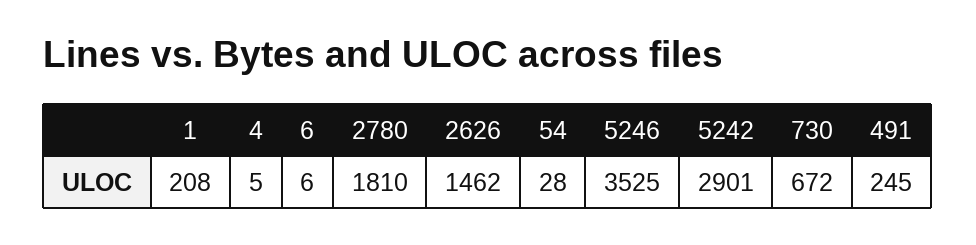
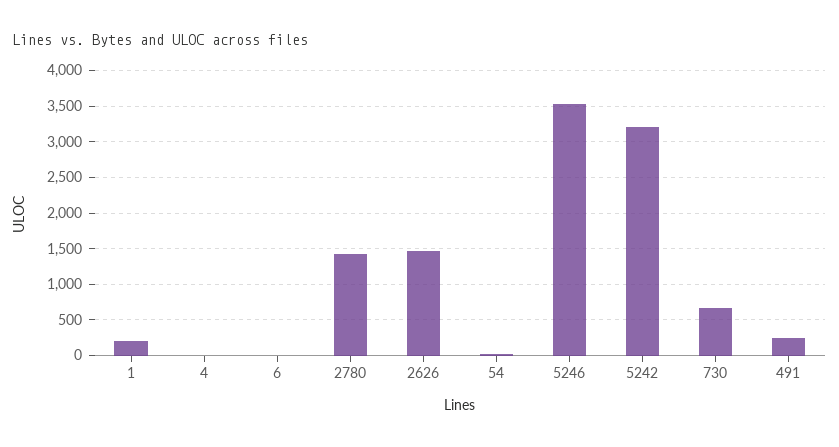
  {
    "1": 208,
    "4": 5,
    "6": 6,
-   "2780": 1810,
+   "2780": 1400,
    "2626": 1462,
    "54": 28,
    "5246": 3525,
-   "5242": 2901,
+   "5242": 3200,
    "730": 672,
    "491": 245
  }

